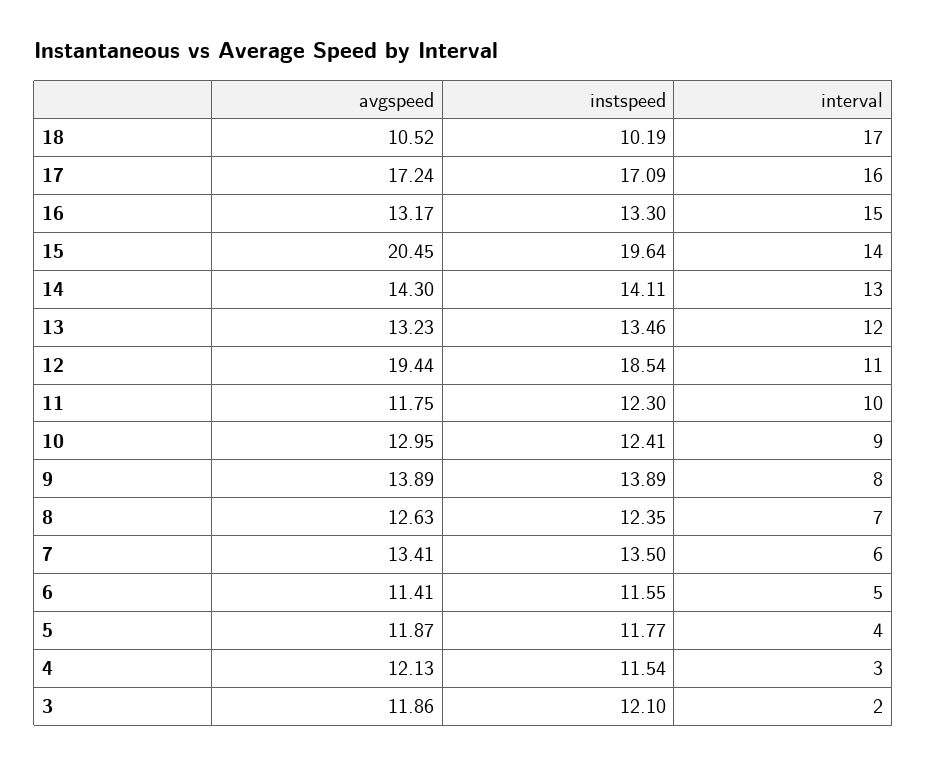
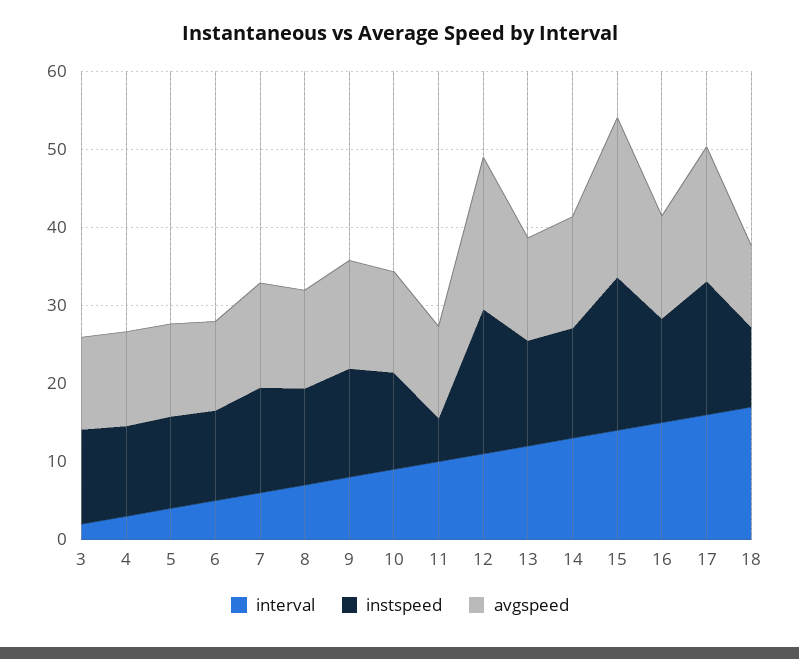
  {
    "avgspeed": {
      "18": 10.52,
      "17": 17.24,
      "16": 13.17,
      "15": 20.45,
      "14": 14.3,
      "13": 13.23,
      "12": 19.44,
      "11": 11.75,
      "10": 12.95,
      "9": 13.89,
      "8": 12.63,
      "7": 13.41,
      "6": 11.41,
      "5": 11.87,
      "4": 12.13,
      "3": 11.86
    },
    "instspeed": {
      "18": 10.19,
      "17": 17.09,
      "16": 13.3,
      "15": 19.64,
      "14": 14.11,
      "13": 13.46,
      "12": 18.54,
-     "11": 12.3,
+     "11": 6,
      "10": 12.41,
      "9": 13.89,
      "8": 12.35,
      "7": 13.5,
      "6": 11.55,
      "5": 11.77,
      "4": 11.54,
      "3": 12.1
    },
    "interval": {
      "18": 17,
      "17": 16,
      "16": 15,
      "15": 14,
      "14": 13,
      "13": 12,
      "12": 11,
      "11": 10,
      "10": 9,
      "9": 8,
      "8": 7,
      "7": 6,
      "6": 5,
      "5": 4,
      "4": 3,
      "3": 2
    }
  }

